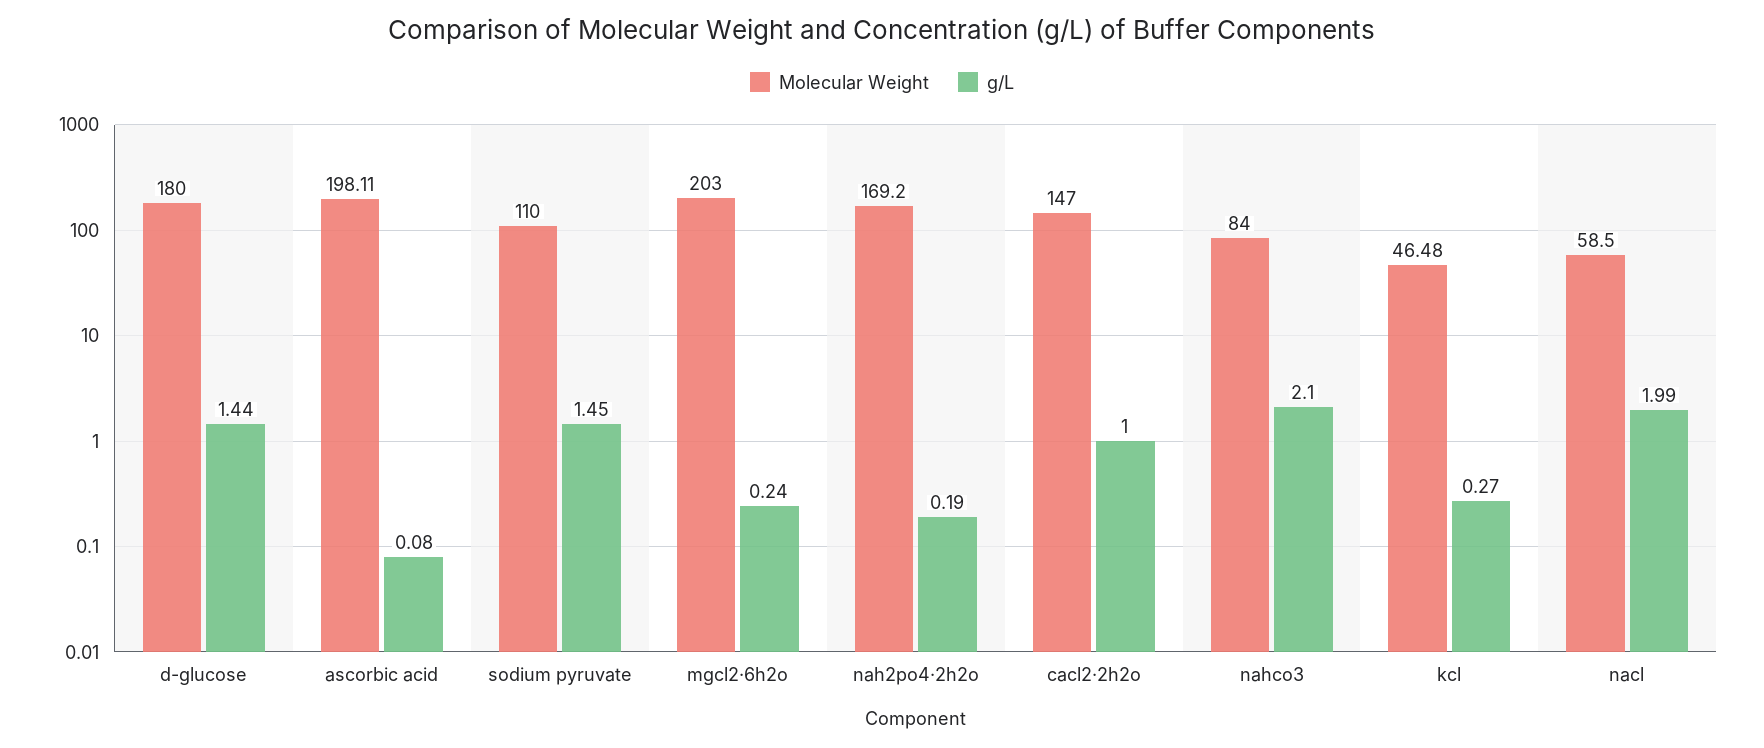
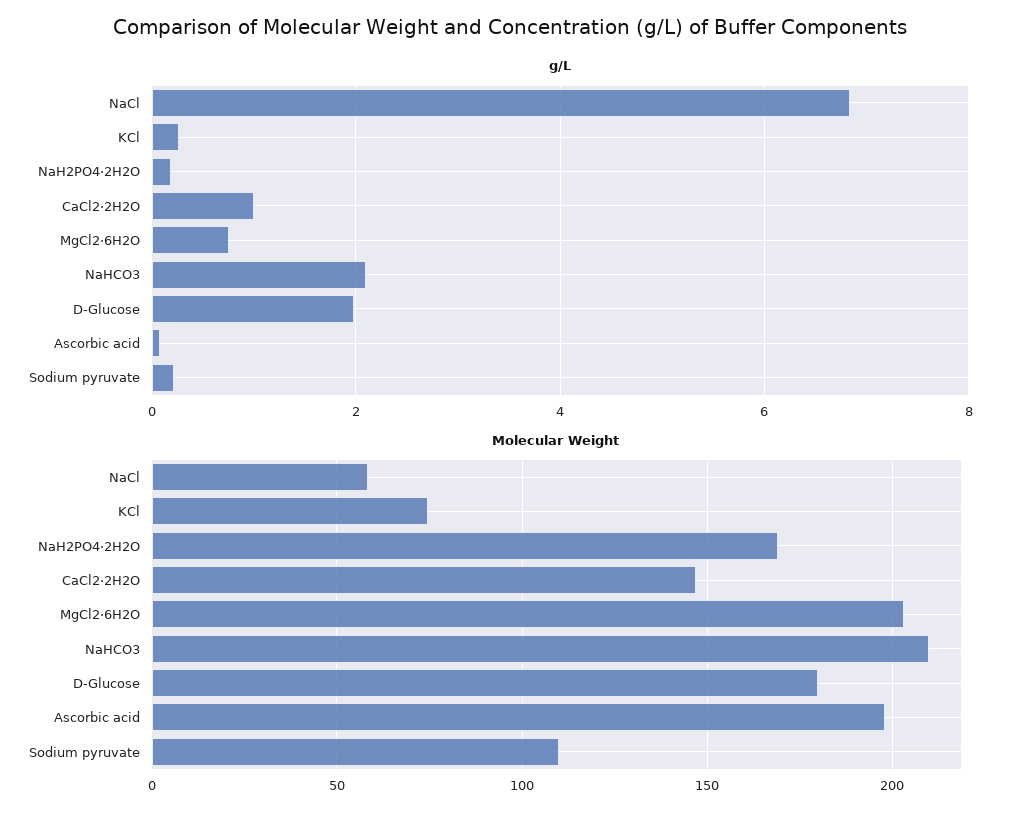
  {
    "Molecular Weight": {
      "d-glucose": 180,
      "ascorbic acid": 198.11,
      "sodium pyruvate": 110,
      "mgcl2·6h2o": 203,
      "nah2po4·2h2o": 169.2,
      "cacl2·2h2o": 147,
-     "nahco3": 84,
+     "nahco3": 210,
-     "kcl": 46.48,
+     "kcl": 75,
      "nacl": 58.5
    },
    "g/L": {
-     "d-glucose": 1.44,
+     "d-glucose": 2,
      "ascorbic acid": 0.08,
-     "sodium pyruvate": 1.45,
+     "sodium pyruvate": 0.2,
-     "mgcl2·6h2o": 0.24,
+     "mgcl2·6h2o": 0.8,
      "nah2po4·2h2o": 0.19,
      "cacl2·2h2o": 1,
      "nahco3": 2.1,
      "kcl": 0.27,
-     "nacl": 1.99
+     "nacl": 6.8
    }
  }

